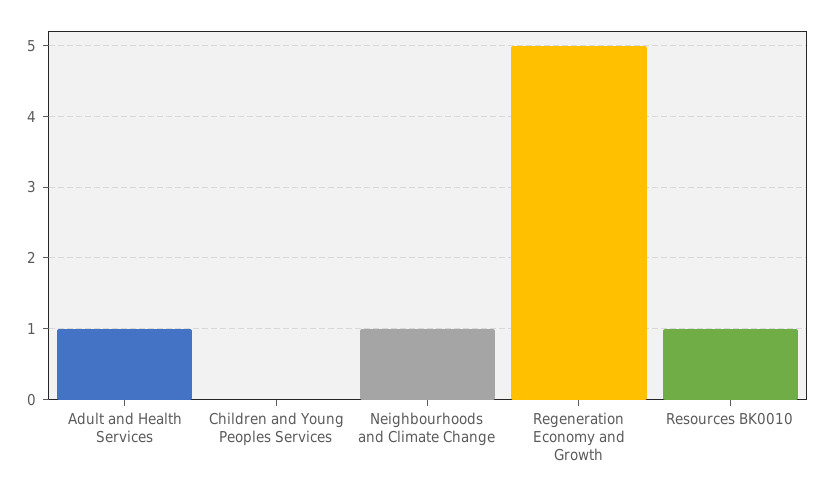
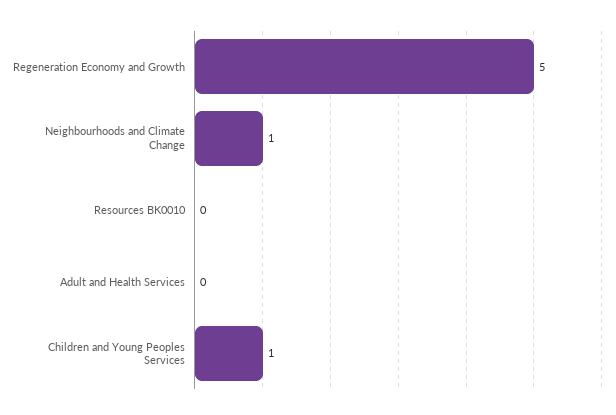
  {
-   "Adult and Health Services": 1,
+   "Adult and Health Services": 0,
-   "Children and Young Peoples Services": 0,
+   "Children and Young Peoples Services": 1,
    "Neighbourhoods and Climate Change": 1,
    "Regeneration Economy and Growth": 5,
-   "Resources BK0010": 1
+   "Resources BK0010": 0
  }

